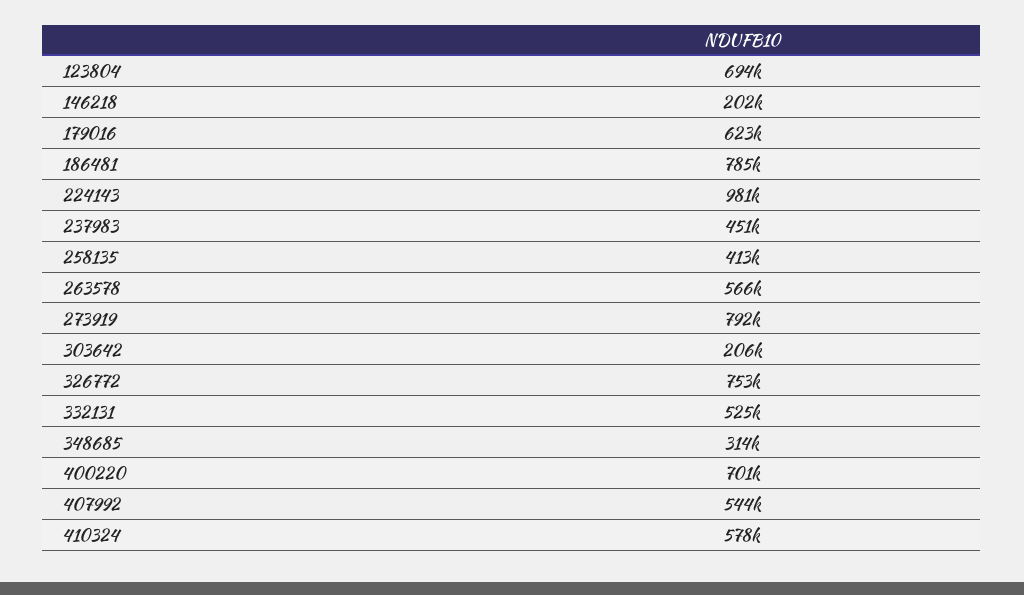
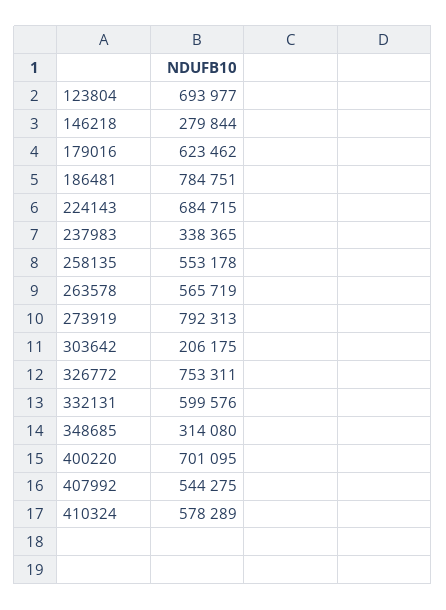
  {
    "123804": 693977,
-   "146218": 202000,
+   "146218": 279844,
    "179016": 623462,
    "186481": 784751,
-   "224143": 981000,
+   "224143": 684715,
-   "237983": 451000,
+   "237983": 338365,
-   "258135": 413000,
+   "258135": 553178,
    "263578": 565719,
    "273919": 792313,
    "303642": 206175,
    "326772": 753311,
-   "332131": 525000,
+   "332131": 599576,
    "348685": 314080,
    "400220": 701095,
    "407992": 544275,
    "410324": 578289
  }

